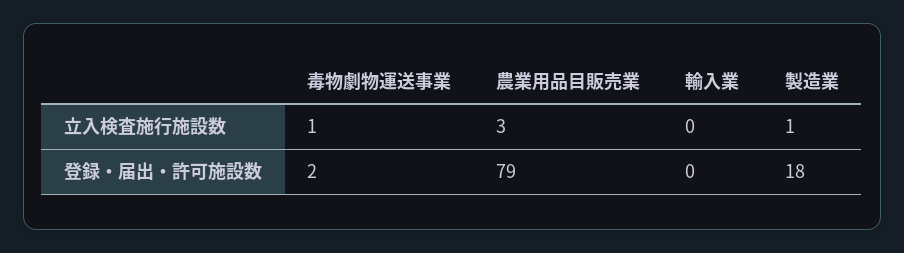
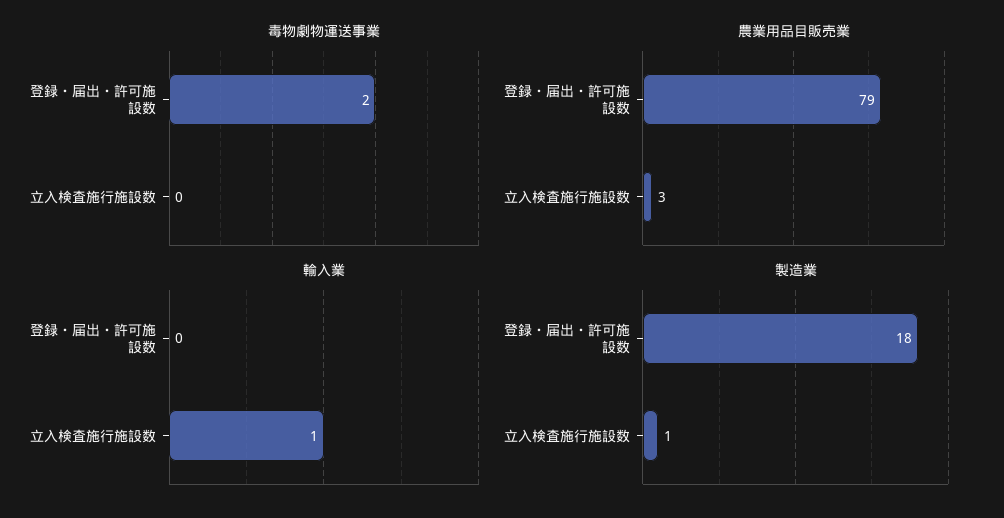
  {
    "毒物劇物運送事業": {
-     "立入検査施行施設数": 1,
+     "立入検査施行施設数": 0,
      "登録・届出・許可施設数": 2
    },
    "農業用品目販売業": {
      "立入検査施行施設数": 3,
      "登録・届出・許可施設数": 79
    },
    "輸入業": {
-     "立入検査施行施設数": 0,
+     "立入検査施行施設数": 1,
      "登録・届出・許可施設数": 0
    },
    "製造業": {
      "立入検査施行施設数": 1,
      "登録・届出・許可施設数": 18
    }
  }

